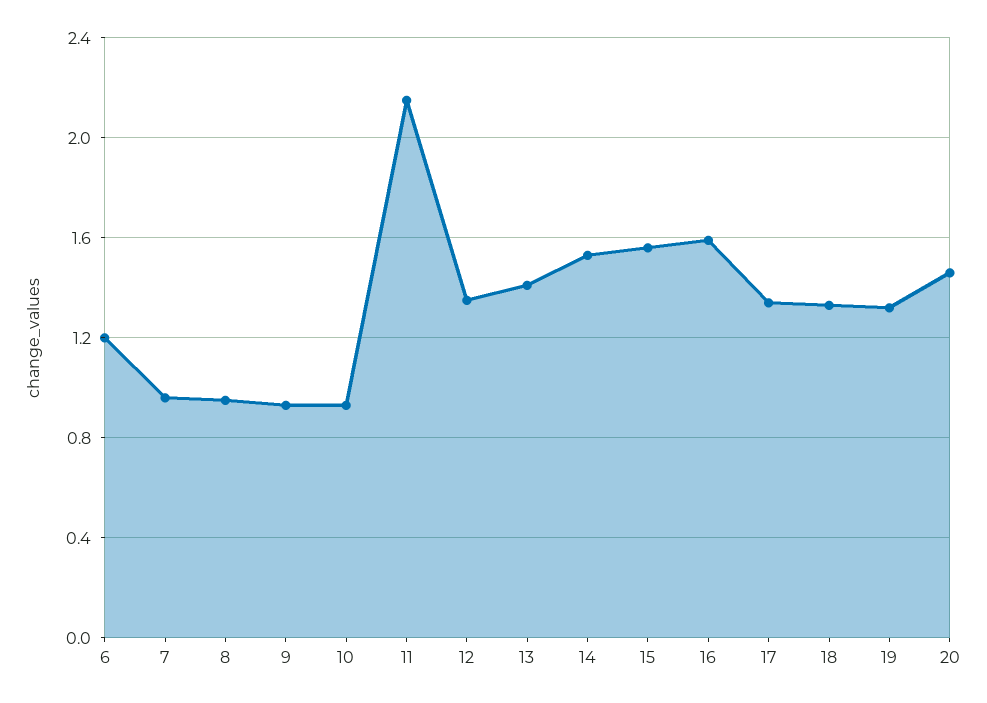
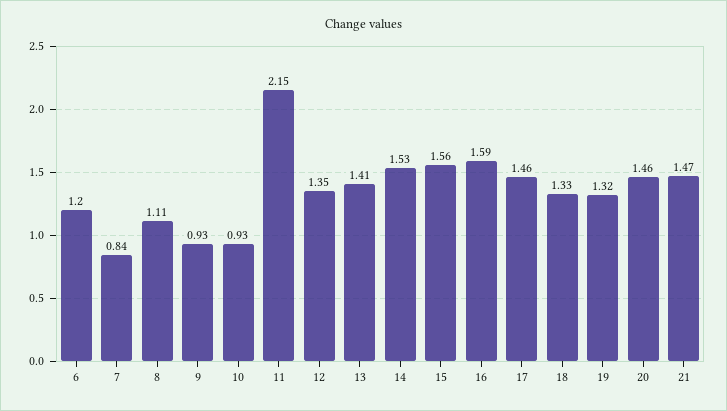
  {
    "6": 1.2,
-   "7": 0.95,
+   "7": 0.84,
-   "8": 0.95,
+   "8": 1.11,
    "9": 0.93,
    "10": 0.93,
    "11": 2.15,
    "12": 1.35,
    "13": 1.41,
    "14": 1.53,
    "15": 1.56,
    "16": 1.59,
-   "17": 1.35,
+   "17": 1.46,
    "18": 1.33,
    "19": 1.32,
-   "20": 1.46
+   "20": 1.46,
+   "21": 1.47
  }

